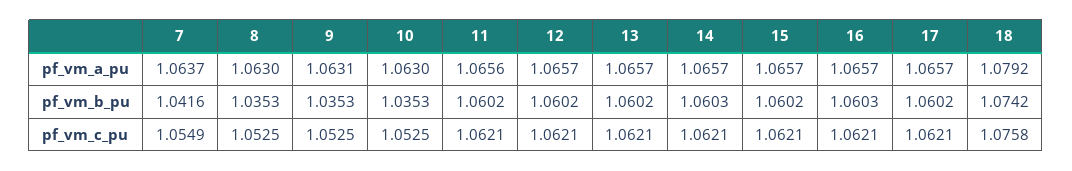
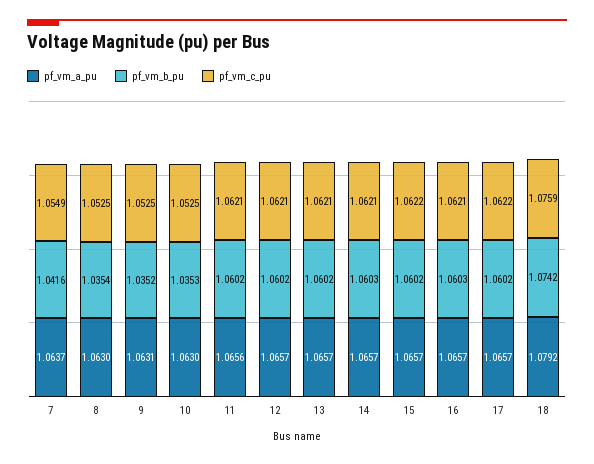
  {
    "pf_vm_a_pu": {
      "7": 1.0637,
      "8": 1.063,
      "9": 1.0631,
      "10": 1.063,
      "11": 1.0656,
      "12": 1.0657,
      "13": 1.0657,
      "14": 1.0657,
      "15": 1.0657,
      "16": 1.0657,
      "17": 1.0657,
      "18": 1.0792
    },
    "pf_vm_b_pu": {
      "7": 1.0416,
-     "8": 1.0353,
+     "8": 1.0354,
-     "9": 1.0353,
+     "9": 1.0352,
      "10": 1.0353,
      "11": 1.0602,
      "12": 1.0602,
      "13": 1.0602,
      "14": 1.0603,
      "15": 1.0602,
      "16": 1.0603,
      "17": 1.0602,
      "18": 1.0742
    },
    "pf_vm_c_pu": {
      "7": 1.0549,
      "8": 1.0525,
      "9": 1.0525,
      "10": 1.0525,
      "11": 1.0621,
      "12": 1.0621,
      "13": 1.0621,
      "14": 1.0621,
-     "15": 1.0621,
+     "15": 1.0622,
      "16": 1.0621,
-     "17": 1.0621,
+     "17": 1.0622,
-     "18": 1.0758
+     "18": 1.0759
    }
  }

